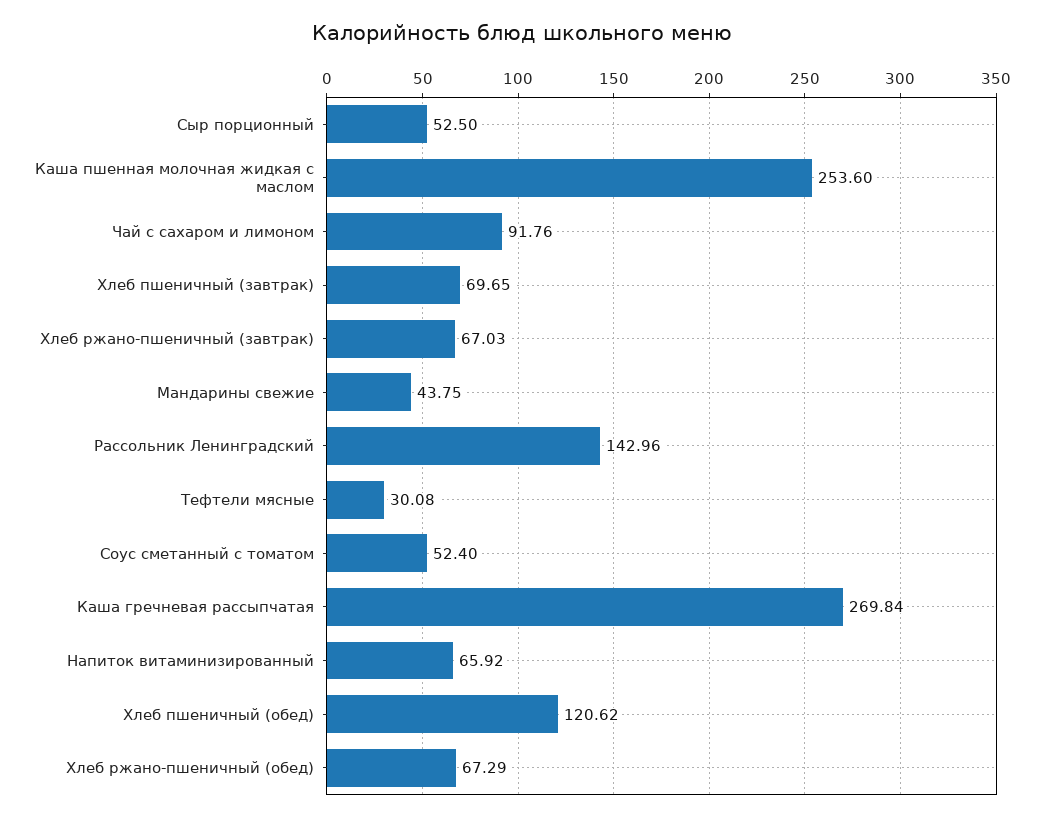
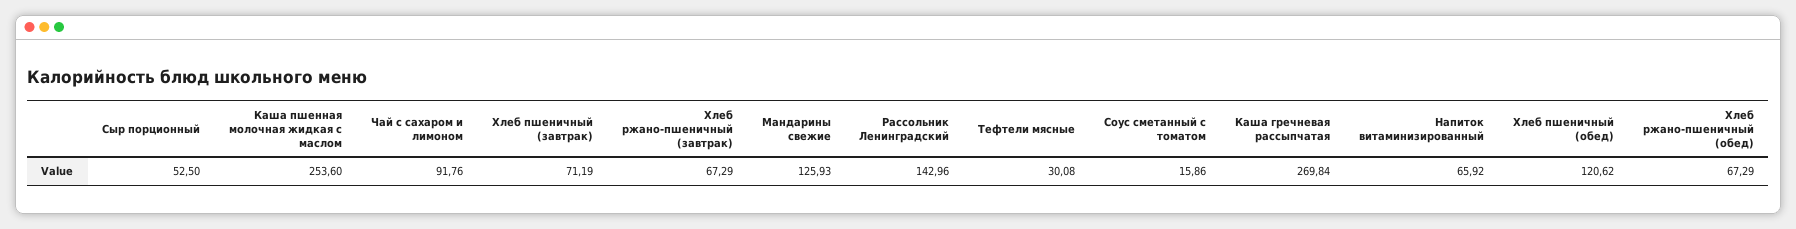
  {
    "Сыр порционный": 52.5,
    "Каша пшенная молочная жидкая с маслом": 253.6,
    "Чай с сахаром и лимоном": 91.76,
-   "Хлеб пшеничный (завтрак)": 69.65,
+   "Хлеб пшеничный (завтрак)": 71.19,
-   "Хлеб ржано-пшеничный (завтрак)": 67.03,
+   "Хлеб ржано-пшеничный (завтрак)": 67.29,
-   "Мандарины свежие": 43.75,
+   "Мандарины свежие": 125.93,
    "Рассольник Ленинградский": 142.96,
    "Тефтели мясные": 30.08,
-   "Соус сметанный с томатом": 52.4,
+   "Соус сметанный с томатом": 15.86,
    "Каша гречневая рассыпчатая": 269.84,
    "Напиток витаминизированный": 65.92,
    "Хлеб пшеничный (обед)": 120.62,
    "Хлеб ржано-пшеничный (обед)": 67.29
  }

